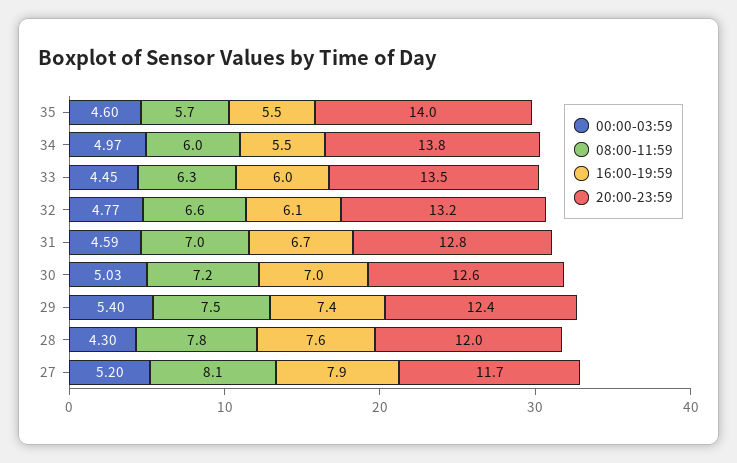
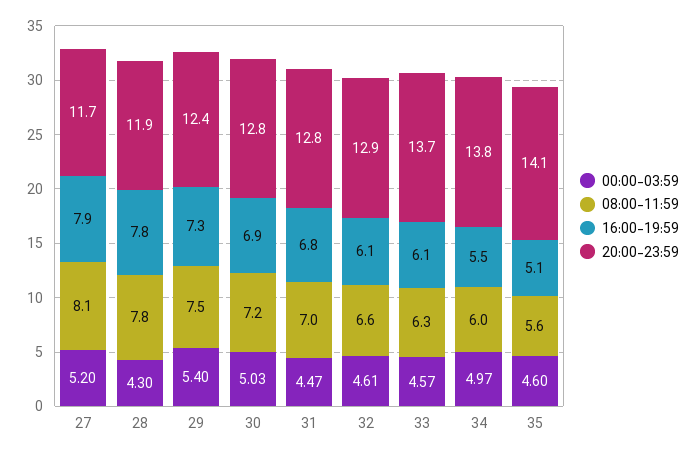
  {
    "00:00-03:59": {
      "35": 4.6,
      "34": 4.97,
-     "33": 4.45,
+     "33": 4.57,
-     "32": 4.77,
+     "32": 4.61,
-     "31": 4.59,
+     "31": 4.47,
      "30": 5.03,
      "29": 5.4,
      "28": 4.3,
      "27": 5.2
    },
    "08:00-11:59": {
-     "35": 5.7,
+     "35": 5.6,
      "34": 6,
      "33": 6.3,
      "32": 6.6,
      "31": 7,
      "30": 7.2,
      "29": 7.5,
      "28": 7.8,
      "27": 8.1
    },
    "16:00-19:59": {
-     "35": 5.5,
+     "35": 5.1,
      "34": 5.5,
-     "33": 6,
+     "33": 6.1,
      "32": 6.1,
-     "31": 6.7,
+     "31": 6.8,
-     "30": 7,
+     "30": 6.9,
-     "29": 7.4,
+     "29": 7.3,
-     "28": 7.6,
+     "28": 7.8,
      "27": 7.9
    },
    "20:00-23:59": {
-     "35": 14,
+     "35": 14.1,
      "34": 13.8,
-     "33": 13.5,
+     "33": 13.7,
-     "32": 13.2,
+     "32": 12.9,
      "31": 12.8,
-     "30": 12.6,
+     "30": 12.8,
      "29": 12.4,
-     "28": 12,
+     "28": 11.9,
      "27": 11.7
    }
  }

